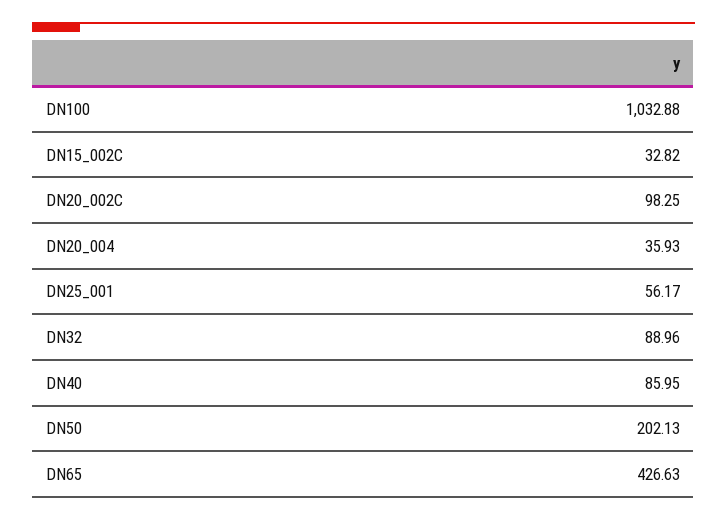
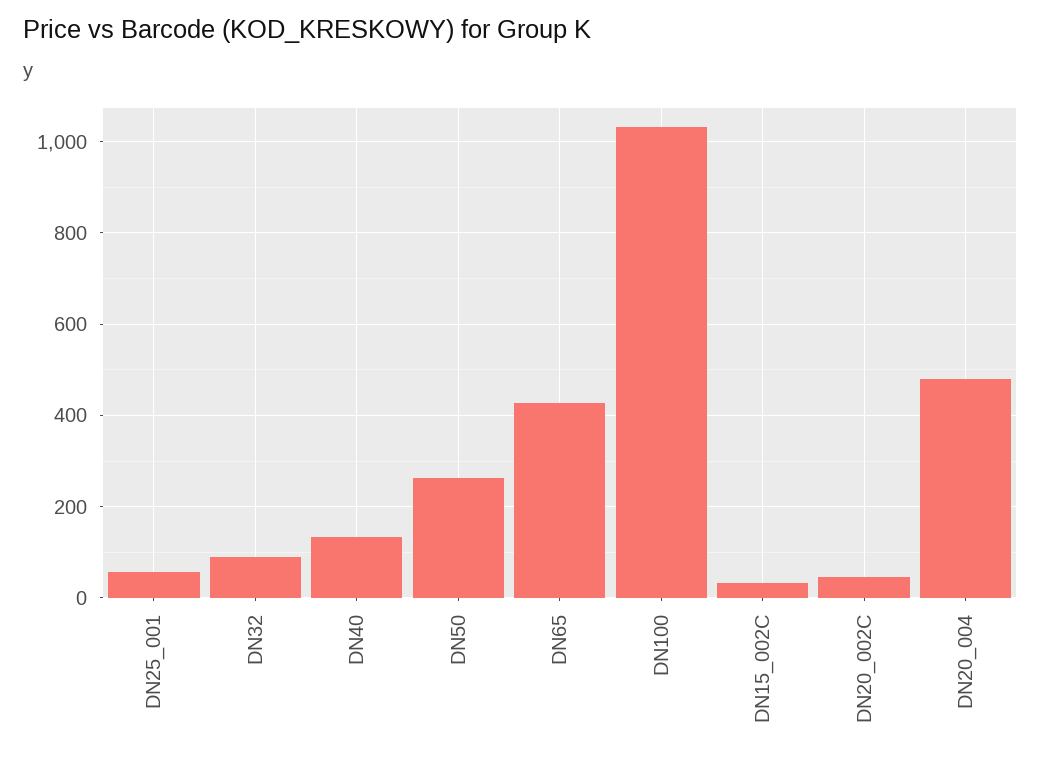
  {
    "DN100": 1032.88,
    "DN15_002C": 32.82,
-   "DN20_002C": 98.25,
+   "DN20_002C": 40,
-   "DN20_004": 35.93,
+   "DN20_004": 480,
    "DN25_001": 56.17,
    "DN32": 88.96,
-   "DN40": 85.95,
+   "DN40": 140,
-   "DN50": 202.13,
+   "DN50": 260,
    "DN65": 426.63
  }

